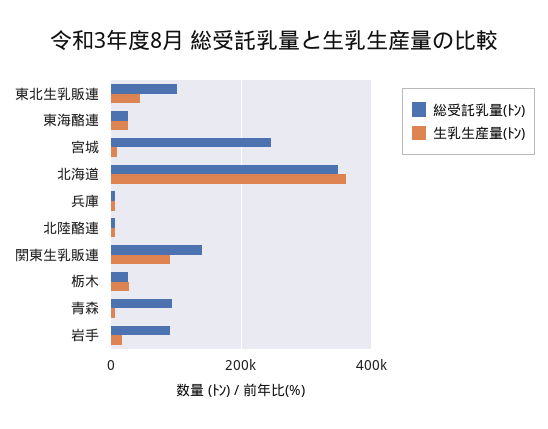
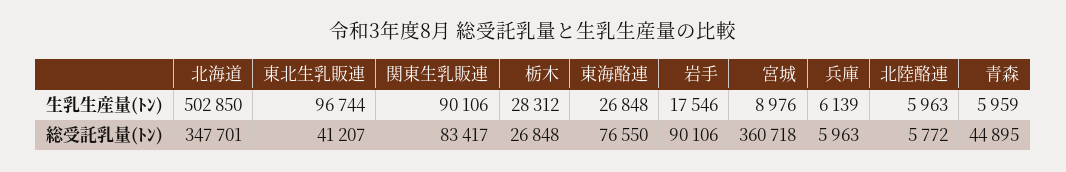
  {
    "総受託乳量(ﾄﾝ)": {
-     "東北生乳販連": 100000,
+     "東北生乳販連": 41207,
-     "東海酪連": 20000,
+     "東海酪連": 76550,
-     "宮城": 240000,
+     "宮城": 360718,
      "北海道": 347701,
      "兵庫": 5963,
      "北陸酪連": 5772,
-     "関東生乳販連": 140000,
+     "関東生乳販連": 83417,
      "栃木": 26848,
-     "青森": 100000,
+     "青森": 44895,
      "岩手": 90106
    },
    "生乳生産量(ﾄﾝ)": {
-     "東北生乳販連": 40000,
+     "東北生乳販連": 96744,
      "東海酪連": 26848,
      "宮城": 8976,
-     "北海道": 360000,
+     "北海道": 502850,
      "兵庫": 6139,
      "北陸酪連": 5963,
      "関東生乳販連": 90106,
      "栃木": 28312,
      "青森": 5959,
      "岩手": 17546
    }
  }

